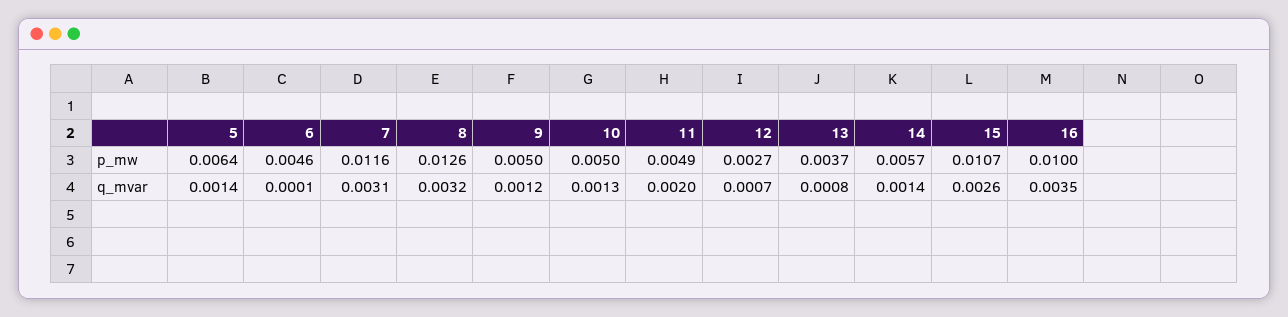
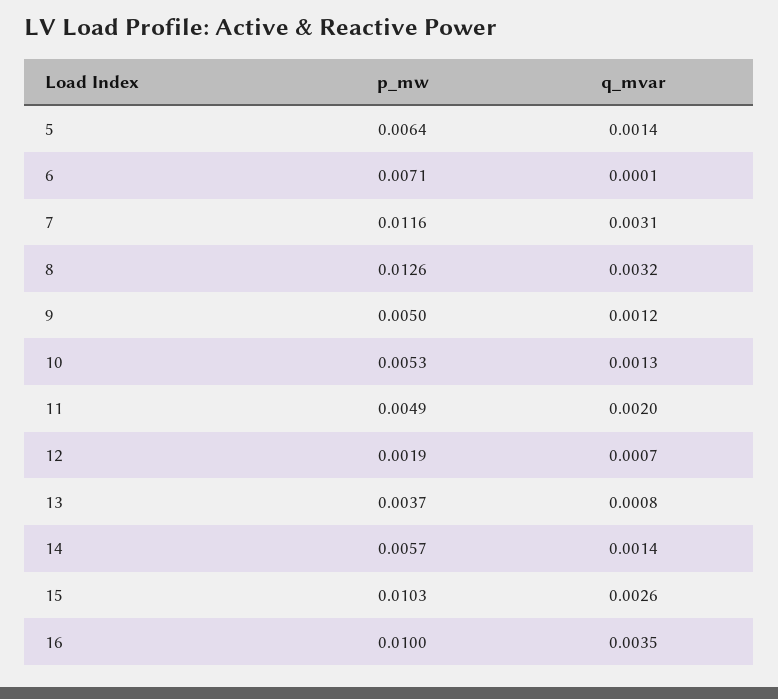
  {
    "5": {
      "p_mw": 0.0064,
      "q_mvar": 0.0014
    },
    "6": {
-     "p_mw": 0.0046,
+     "p_mw": 0.0071,
      "q_mvar": 0.0001
    },
    "7": {
      "p_mw": 0.0116,
      "q_mvar": 0.0031
    },
    "8": {
      "p_mw": 0.0126,
      "q_mvar": 0.0032
    },
    "9": {
      "p_mw": 0.005,
      "q_mvar": 0.0012
    },
    "10": {
-     "p_mw": 0.005,
+     "p_mw": 0.0053,
      "q_mvar": 0.0013
    },
    "11": {
      "p_mw": 0.0049,
      "q_mvar": 0.002
    },
    "12": {
-     "p_mw": 0.0027,
+     "p_mw": 0.0019,
      "q_mvar": 0.0007
    },
    "13": {
      "p_mw": 0.0037,
      "q_mvar": 0.0008
    },
    "14": {
      "p_mw": 0.0057,
      "q_mvar": 0.0014
    },
    "15": {
-     "p_mw": 0.0107,
+     "p_mw": 0.0103,
      "q_mvar": 0.0026
    },
    "16": {
      "p_mw": 0.01,
      "q_mvar": 0.0035
    }
  }

